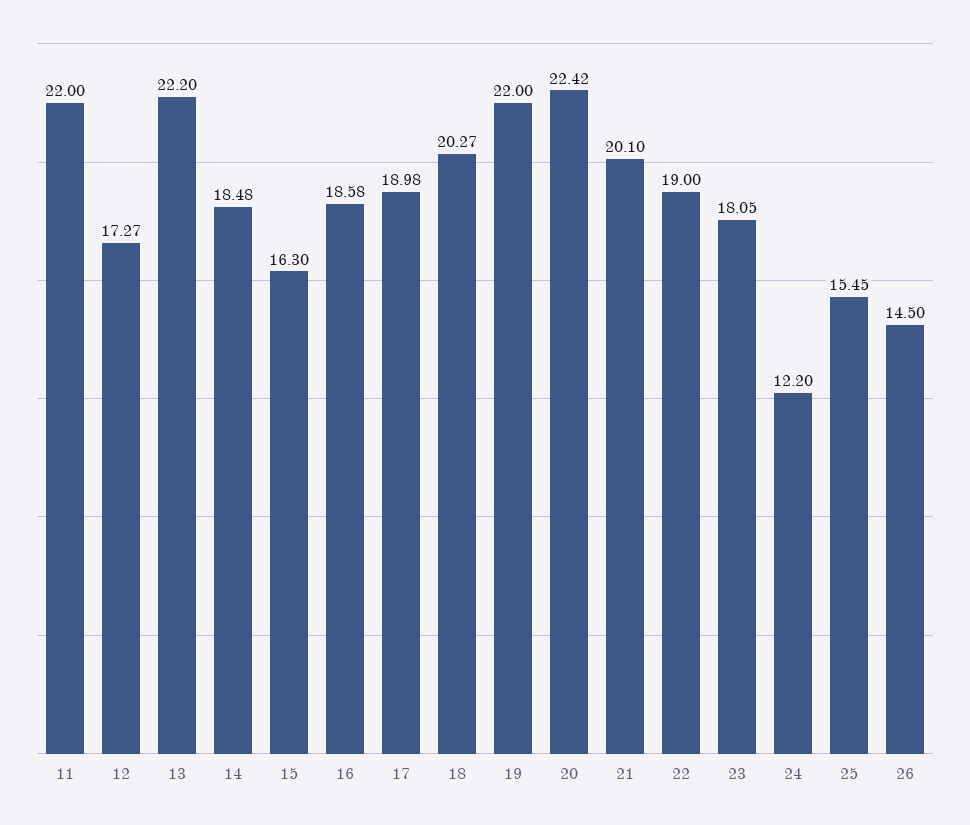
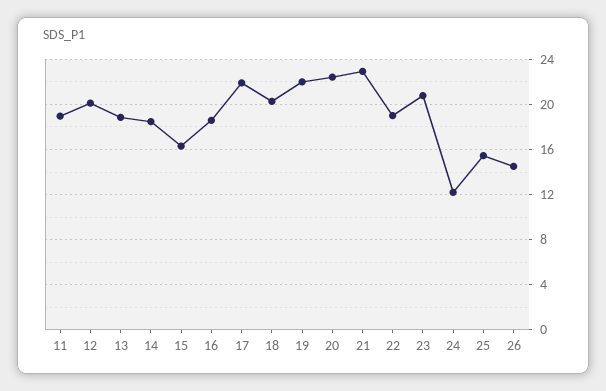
  {
-   "11": 22,
+   "11": 19,
-   "12": 17.27,
+   "12": 20,
-   "13": 22.2,
+   "13": 19,
    "14": 18.48,
    "15": 16.3,
    "16": 18.58,
-   "17": 18.98,
+   "17": 22,
    "18": 20.27,
    "19": 22,
    "20": 22.42,
-   "21": 20.1,
+   "21": 23,
    "22": 19,
-   "23": 18.05,
+   "23": 21,
    "24": 12.2,
    "25": 15.45,
    "26": 14.5
  }

